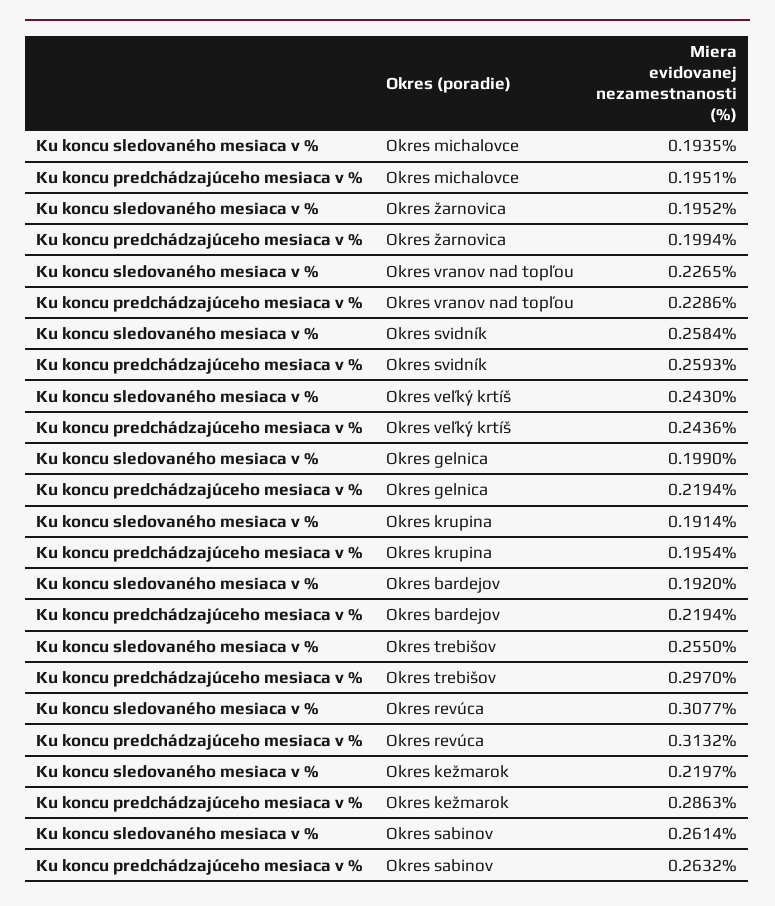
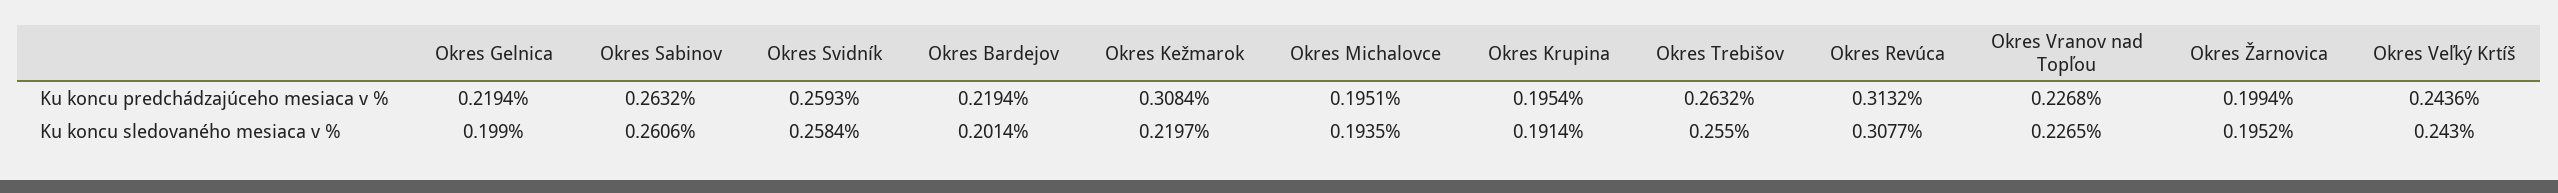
  {
    "Ku koncu sledovaného mesiaca v %": {
      "Okres michalovce": 0.1935,
      "Okres žarnovica": 0.1952,
      "Okres vranov nad topľou": 0.2265,
      "Okres svidník": 0.2584,
      "Okres veľký krtíš": 0.243,
      "Okres gelnica": 0.199,
      "Okres krupina": 0.1914,
-     "Okres bardejov": 0.192,
+     "Okres bardejov": 0.2014,
      "Okres trebišov": 0.255,
      "Okres revúca": 0.3077,
      "Okres kežmarok": 0.2197,
-     "Okres sabinov": 0.2614
+     "Okres sabinov": 0.2606
    },
    "Ku koncu predchádzajúceho mesiaca v %": {
      "Okres michalovce": 0.1951,
      "Okres žarnovica": 0.1994,
-     "Okres vranov nad topľou": 0.2286,
+     "Okres vranov nad topľou": 0.2268,
      "Okres svidník": 0.2593,
      "Okres veľký krtíš": 0.2436,
      "Okres gelnica": 0.2194,
      "Okres krupina": 0.1954,
      "Okres bardejov": 0.2194,
-     "Okres trebišov": 0.297,
+     "Okres trebišov": 0.2632,
      "Okres revúca": 0.3132,
-     "Okres kežmarok": 0.2863,
+     "Okres kežmarok": 0.3084,
      "Okres sabinov": 0.2632
    }
  }

